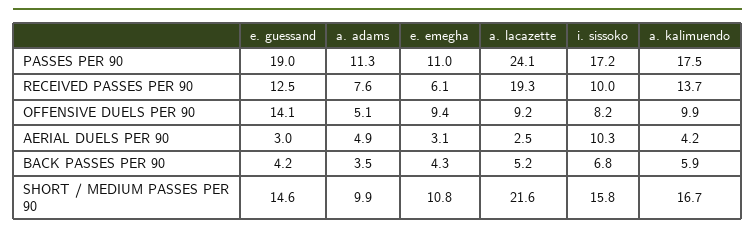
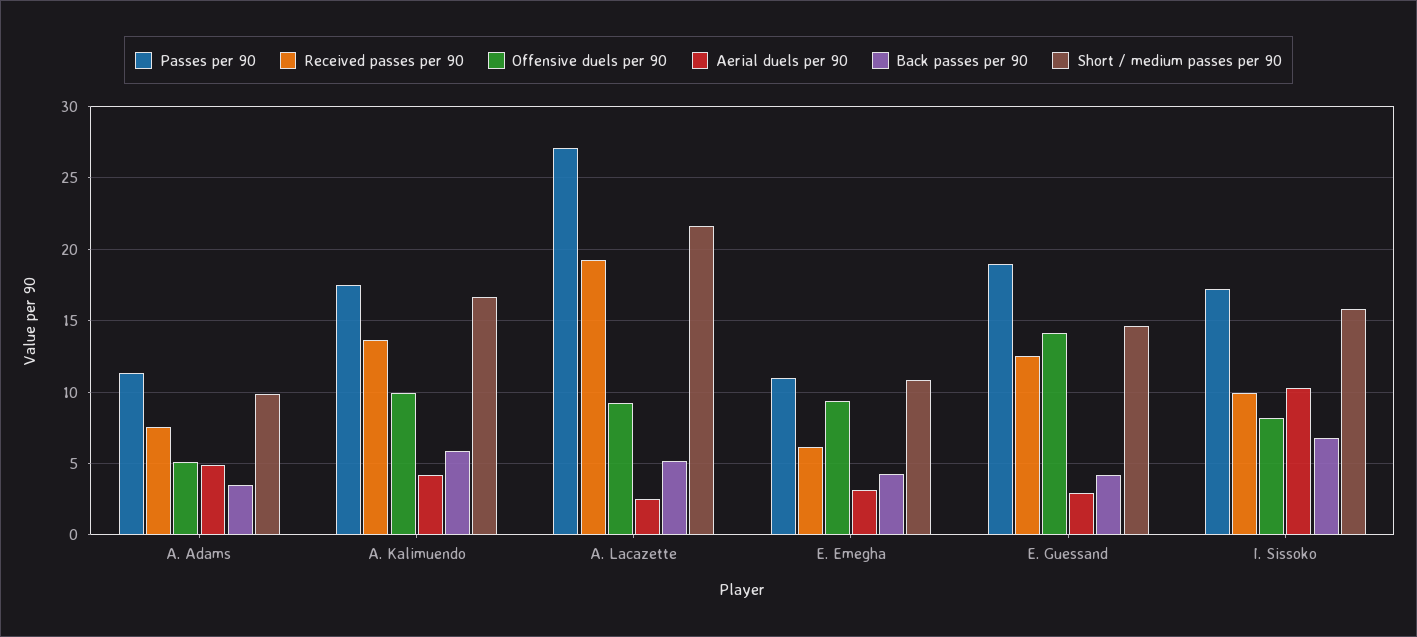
  {
    "PASSES PER 90": {
      "e. guessand": 19,
      "a. adams": 11.3,
      "e. emegha": 11,
-     "a. lacazette": 24.1,
+     "a. lacazette": 27,
      "i. sissoko": 17.2,
      "a. kalimuendo": 17.5
    },
    "RECEIVED PASSES PER 90": {
      "e. guessand": 12.5,
      "a. adams": 7.6,
      "e. emegha": 6.1,
      "a. lacazette": 19.3,
      "i. sissoko": 10,
      "a. kalimuendo": 13.7
    },
    "OFFENSIVE DUELS PER 90": {
      "e. guessand": 14.1,
      "a. adams": 5.1,
      "e. emegha": 9.4,
      "a. lacazette": 9.2,
      "i. sissoko": 8.2,
      "a. kalimuendo": 9.9
    },
    "AERIAL DUELS PER 90": {
      "e. guessand": 3,
      "a. adams": 4.9,
      "e. emegha": 3.1,
      "a. lacazette": 2.5,
      "i. sissoko": 10.3,
      "a. kalimuendo": 4.2
    },
    "BACK PASSES PER 90": {
      "e. guessand": 4.2,
      "a. adams": 3.5,
      "e. emegha": 4.3,
      "a. lacazette": 5.2,
      "i. sissoko": 6.8,
      "a. kalimuendo": 5.9
    },
    "SHORT / MEDIUM PASSES PER 90": {
      "e. guessand": 14.6,
      "a. adams": 9.9,
      "e. emegha": 10.8,
      "a. lacazette": 21.6,
      "i. sissoko": 15.8,
      "a. kalimuendo": 16.7
    }
  }

